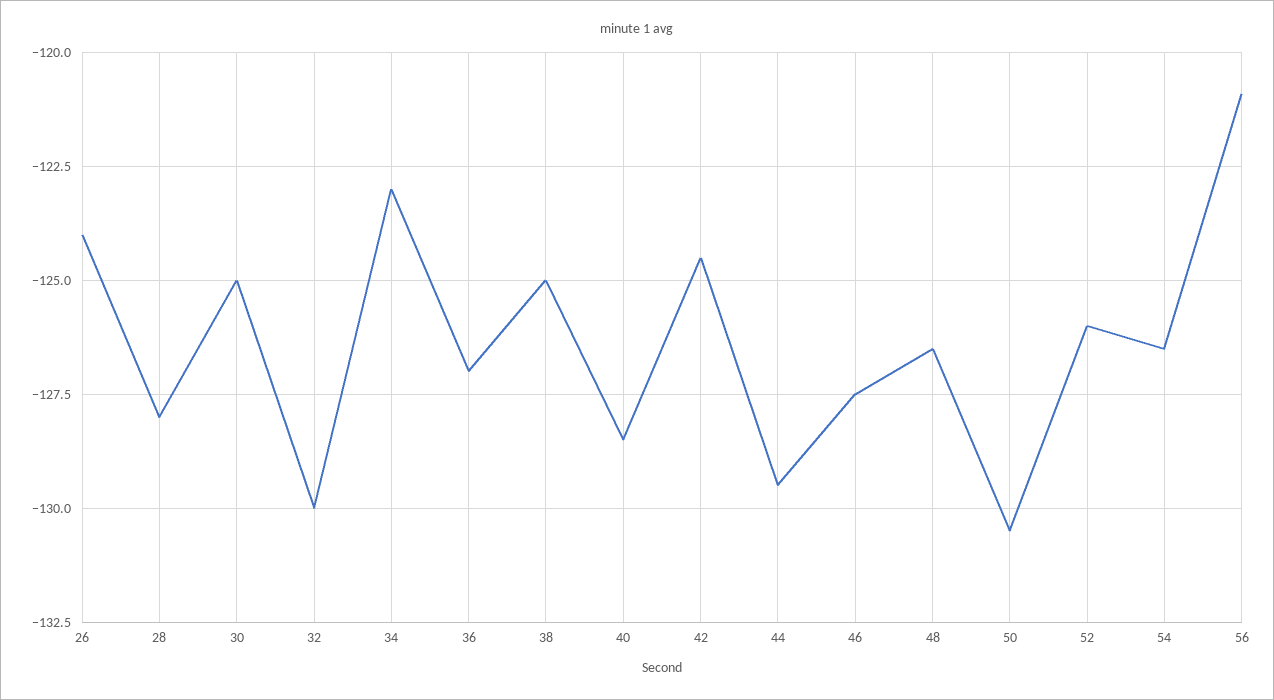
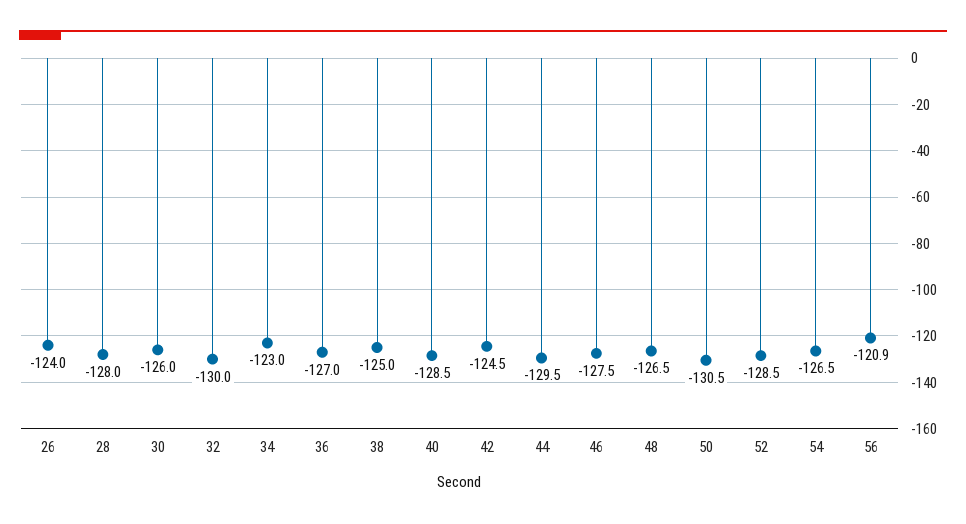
  {
    "26": -124,
    "28": -128,
-   "30": -125,
+   "30": -126,
    "32": -130,
    "34": -123,
    "36": -127,
    "38": -125,
    "40": -128.5,
    "42": -124.5,
    "44": -129.5,
    "46": -127.5,
    "48": -126.5,
    "50": -130.5,
-   "52": -126,
+   "52": -128.5,
    "54": -126.5,
    "56": -120.9
  }

